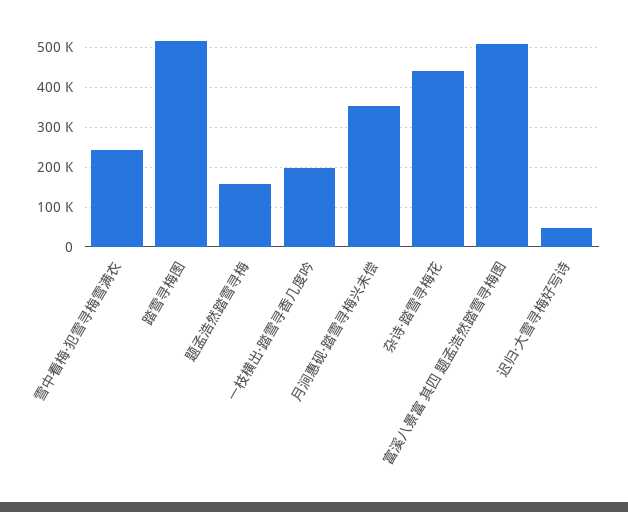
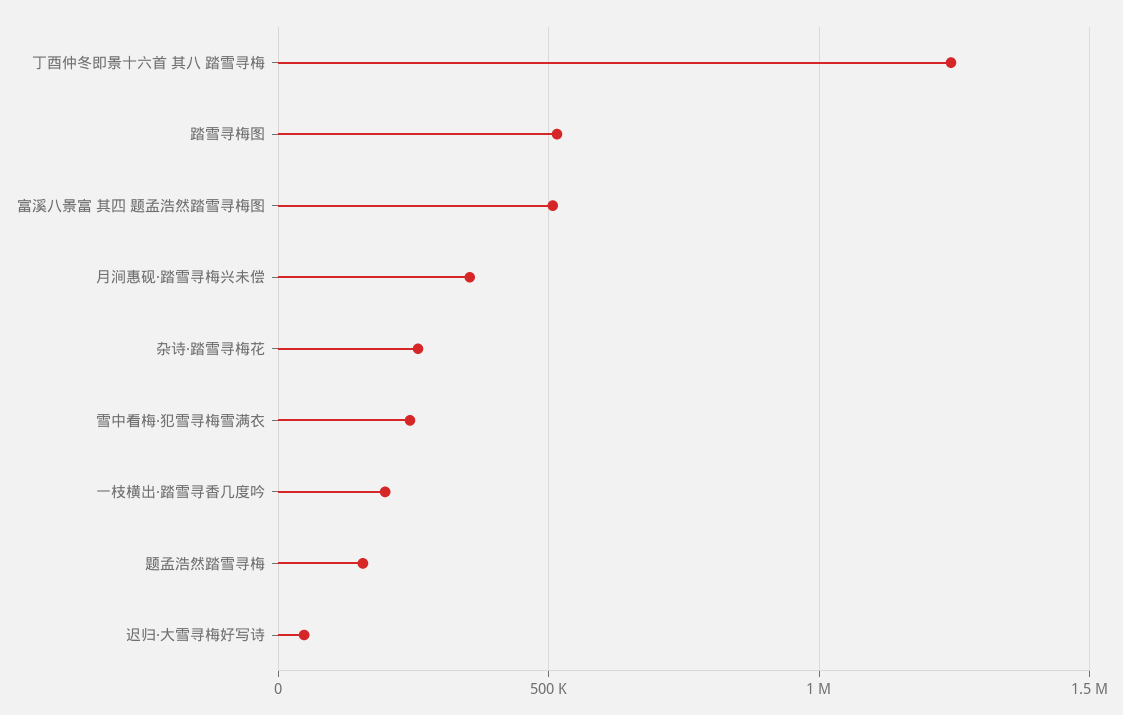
  {
    "雪中看梅·犯雪寻梅雪满衣": 240000,
    "踏雪寻梅图": 520000,
    "题孟浩然踏雪寻梅": 160000,
    "一枝横出·踏雪寻香几度吟": 200000,
    "月涧惠砚·踏雪寻梅兴未偿": 360000,
-   "杂诗·踏雪寻梅花": 440000,
+   "杂诗·踏雪寻梅花": 250000,
    "富溪八景富 其四 题孟浩然踏雪寻梅图": 500000,
-   "迟归·大雪寻梅好写诗": 40000
+   "迟归·大雪寻梅好写诗": 40000,
+   "丁酉仲冬即景十六首 其八 踏雪寻梅": 1250000
  }

